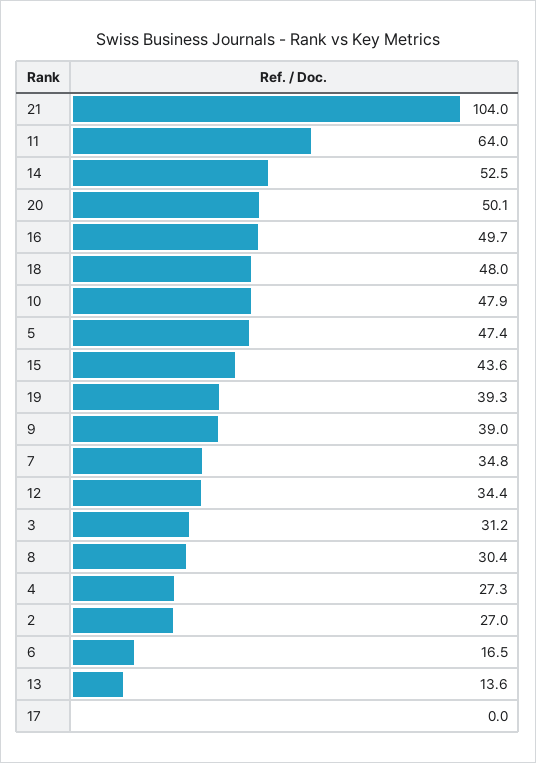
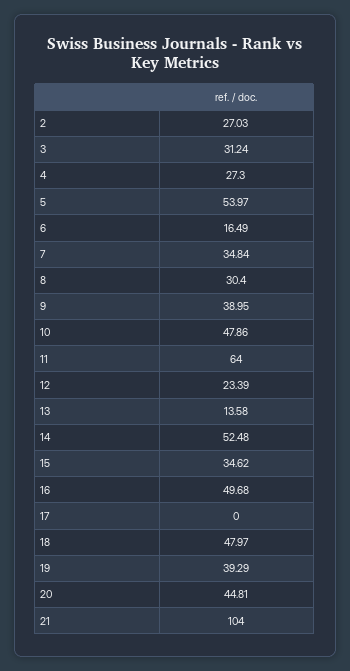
  {
    "21": 104,
    "11": 64,
    "14": 52.48,
-   "20": 50.1,
+   "20": 44.81,
    "16": 49.68,
    "18": 47.97,
    "10": 47.86,
-   "5": 47.4,
+   "5": 53.97,
-   "15": 43.6,
+   "15": 34.62,
    "19": 39.29,
    "9": 38.95,
    "7": 34.84,
-   "12": 34.4,
+   "12": 23.39,
    "3": 31.24,
    "8": 30.4,
    "4": 27.3,
    "2": 27.03,
    "6": 16.49,
    "13": 13.58,
    "17": 0
  }

